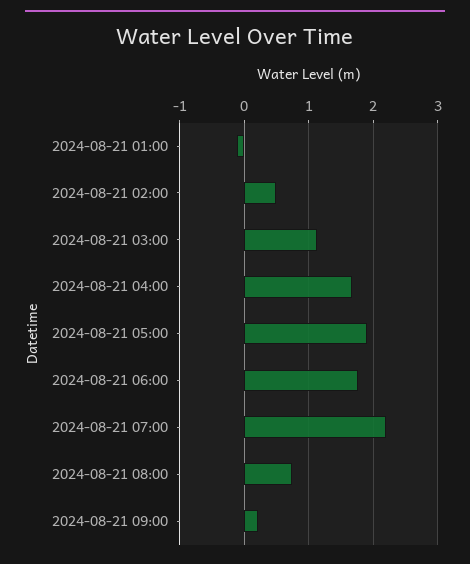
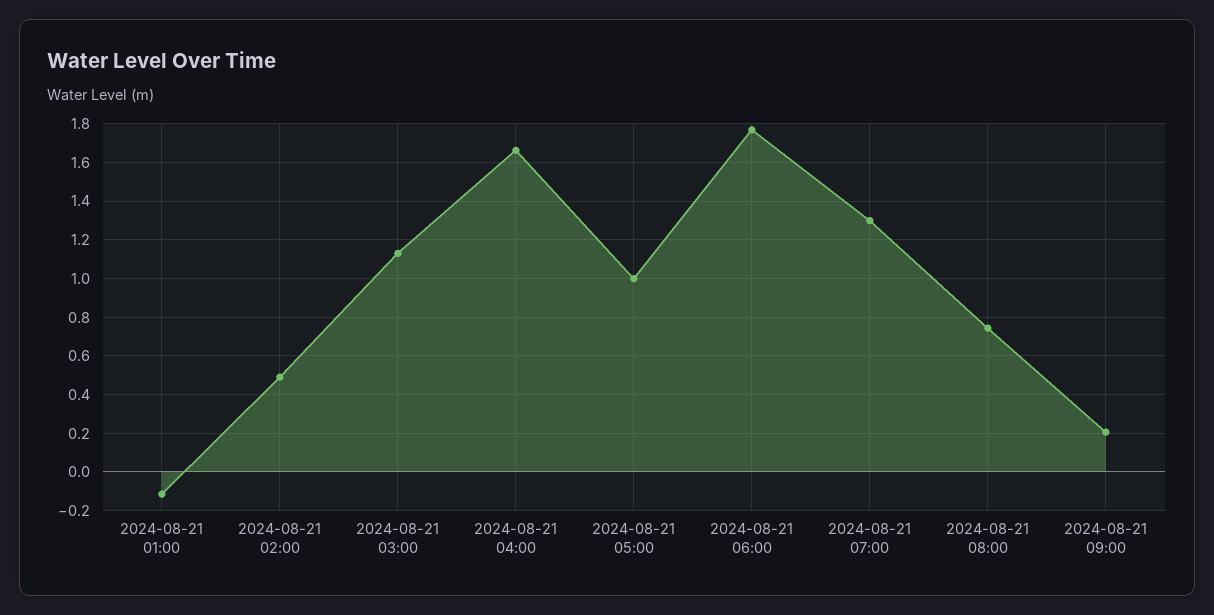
  {
    "2024-08-21 01:00": -0.1,
    "2024-08-21 02:00": 0.5,
    "2024-08-21 03:00": 1.15,
    "2024-08-21 04:00": 1.65,
-   "2024-08-21 05:00": 1.9,
+   "2024-08-21 05:00": 1,
    "2024-08-21 06:00": 1.75,
-   "2024-08-21 07:00": 2.2,
+   "2024-08-21 07:00": 1.3,
    "2024-08-21 08:00": 0.75,
    "2024-08-21 09:00": 0.2
  }

